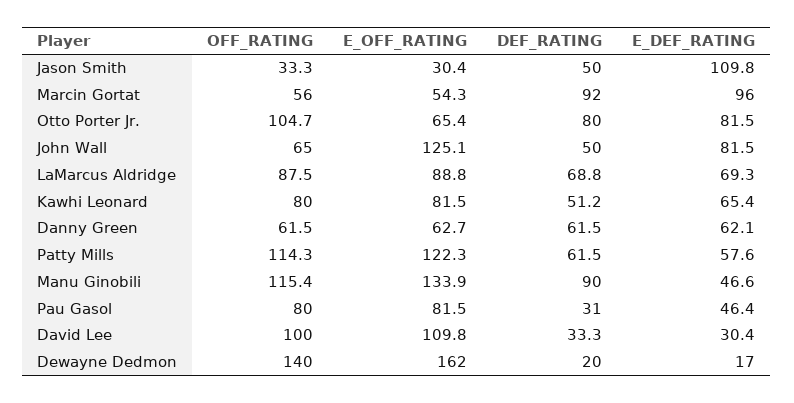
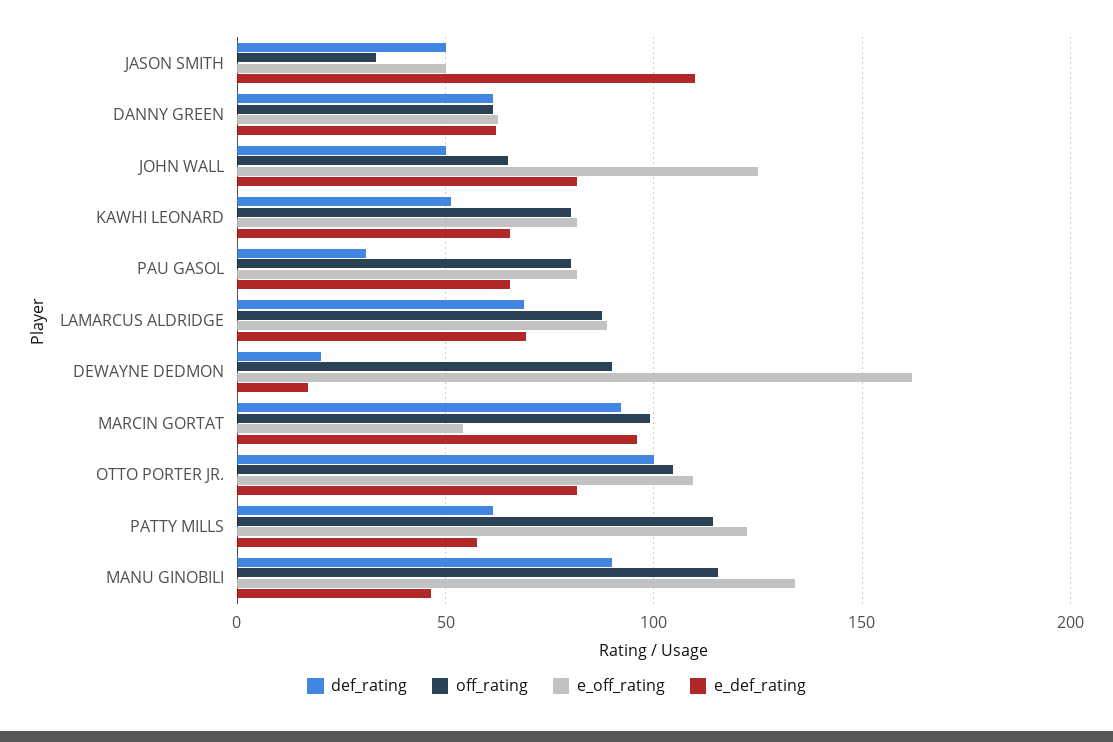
  {
    "OFF_RATING": {
      "Jason Smith": 33.3,
-     "Marcin Gortat": 56,
+     "Marcin Gortat": 100,
      "Otto Porter Jr.": 104.7,
      "John Wall": 65,
      "LaMarcus Aldridge": 87.5,
      "Kawhi Leonard": 80,
      "Danny Green": 61.5,
      "Patty Mills": 114.3,
      "Manu Ginobili": 115.4,
      "Pau Gasol": 80,
-     "David Lee": 100,
-     "Dewayne Dedmon": 140
+     "Dewayne Dedmon": 90
    },
    "E_OFF_RATING": {
-     "Jason Smith": 30.4,
+     "Jason Smith": 50,
      "Marcin Gortat": 54.3,
-     "Otto Porter Jr.": 65.4,
+     "Otto Porter Jr.": 110,
      "John Wall": 125.1,
      "LaMarcus Aldridge": 88.8,
      "Kawhi Leonard": 81.5,
      "Danny Green": 62.7,
      "Patty Mills": 122.3,
      "Manu Ginobili": 133.9,
      "Pau Gasol": 81.5,
-     "David Lee": 109.8,
      "Dewayne Dedmon": 162
    },
    "DEF_RATING": {
      "Jason Smith": 50,
      "Marcin Gortat": 92,
-     "Otto Porter Jr.": 80,
+     "Otto Porter Jr.": 100,
      "John Wall": 50,
      "LaMarcus Aldridge": 68.8,
      "Kawhi Leonard": 51.2,
      "Danny Green": 61.5,
      "Patty Mills": 61.5,
      "Manu Ginobili": 90,
      "Pau Gasol": 31,
-     "David Lee": 33.3,
      "Dewayne Dedmon": 20
    },
    "E_DEF_RATING": {
      "Jason Smith": 109.8,
      "Marcin Gortat": 96,
      "Otto Porter Jr.": 81.5,
      "John Wall": 81.5,
      "LaMarcus Aldridge": 69.3,
      "Kawhi Leonard": 65.4,
      "Danny Green": 62.1,
      "Patty Mills": 57.6,
      "Manu Ginobili": 46.6,
-     "Pau Gasol": 46.4,
+     "Pau Gasol": 65,
-     "David Lee": 30.4,
      "Dewayne Dedmon": 17
    }
  }

